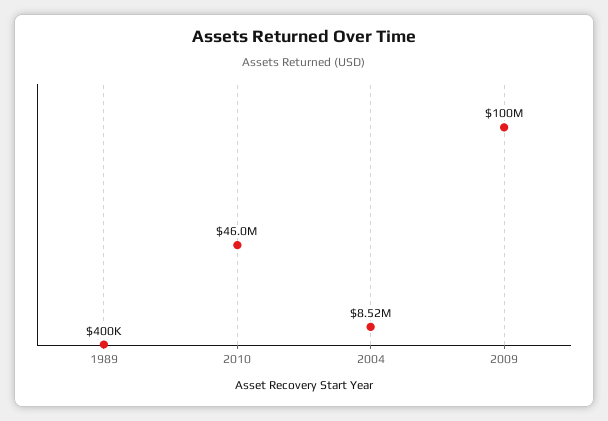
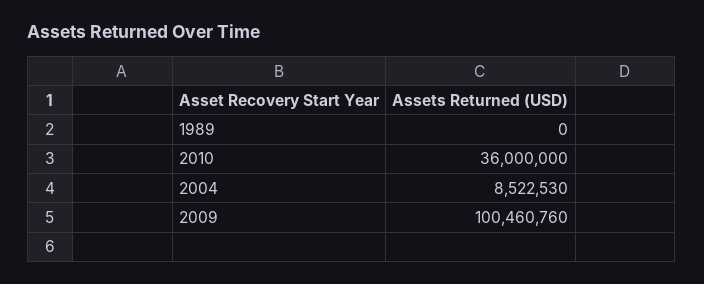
  {
-   "1989": 400000,
+   "1989": 0,
-   "2010": 46000000,
+   "2010": 36000000,
    "2004": 8522530,
    "2009": 100460760
  }

